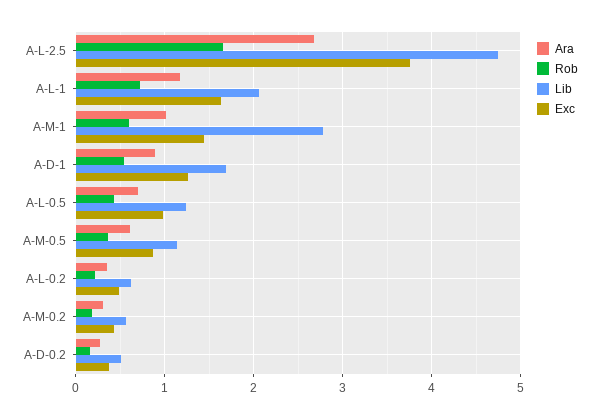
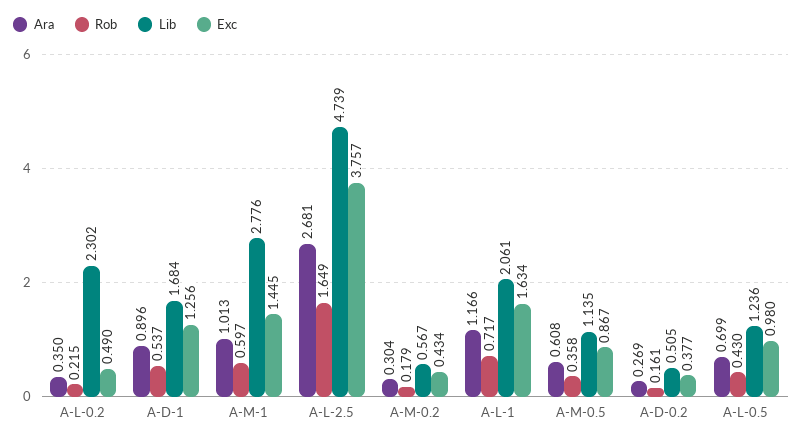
  {
    "Ara": {
      "A-L-2.5": 2.681,
      "A-L-1": 1.166,
      "A-M-1": 1.013,
      "A-D-1": 0.896,
      "A-L-0.5": 0.699,
      "A-M-0.5": 0.608,
      "A-L-0.2": 0.35,
      "A-M-0.2": 0.304,
      "A-D-0.2": 0.269
    },
    "Rob": {
      "A-L-2.5": 1.649,
      "A-L-1": 0.717,
      "A-M-1": 0.597,
      "A-D-1": 0.537,
      "A-L-0.5": 0.43,
      "A-M-0.5": 0.358,
      "A-L-0.2": 0.215,
      "A-M-0.2": 0.179,
      "A-D-0.2": 0.161
    },
    "Lib": {
      "A-L-2.5": 4.739,
      "A-L-1": 2.061,
      "A-M-1": 2.776,
      "A-D-1": 1.684,
      "A-L-0.5": 1.236,
      "A-M-0.5": 1.135,
-     "A-L-0.2": 0.6,
+     "A-L-0.2": 2.302,
      "A-M-0.2": 0.567,
      "A-D-0.2": 0.505
    },
    "Exc": {
      "A-L-2.5": 3.757,
      "A-L-1": 1.634,
      "A-M-1": 1.445,
      "A-D-1": 1.256,
      "A-L-0.5": 0.98,
      "A-M-0.5": 0.867,
      "A-L-0.2": 0.49,
      "A-M-0.2": 0.434,
      "A-D-0.2": 0.377
    }
  }

